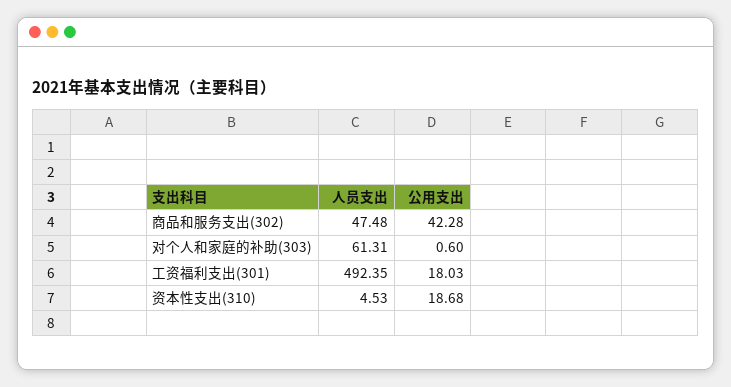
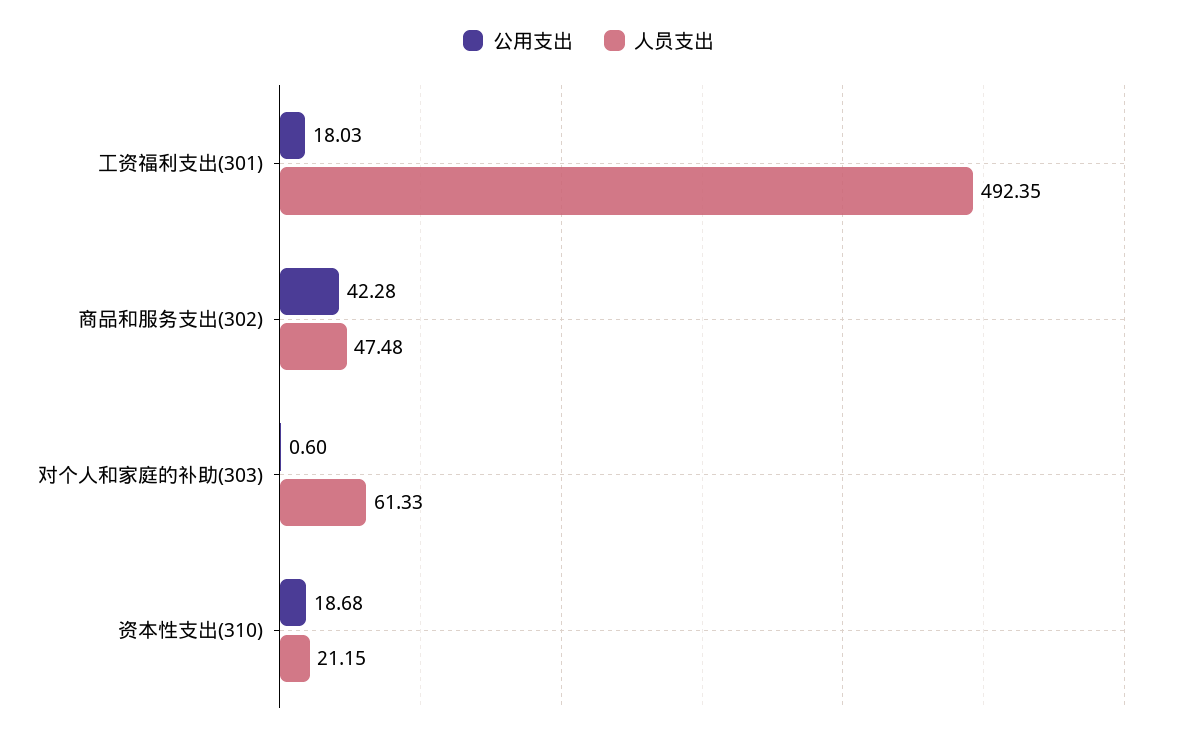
  {
    "人员支出": {
      "商品和服务支出(302)": 47.48,
-     "对个人和家庭的补助(303)": 61.31,
+     "对个人和家庭的补助(303)": 61.33,
      "工资福利支出(301)": 492.35,
-     "资本性支出(310)": 4.53
+     "资本性支出(310)": 21.15
    },
    "公用支出": {
      "商品和服务支出(302)": 42.28,
      "对个人和家庭的补助(303)": 0.6,
      "工资福利支出(301)": 18.03,
      "资本性支出(310)": 18.68
    }
  }

